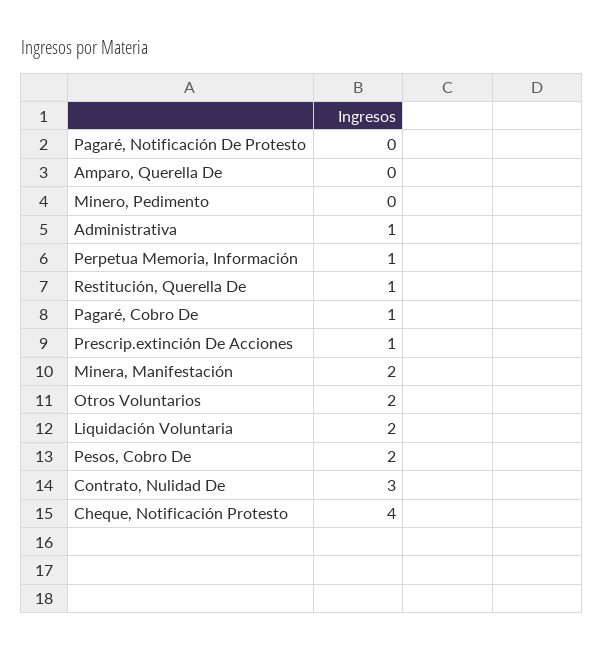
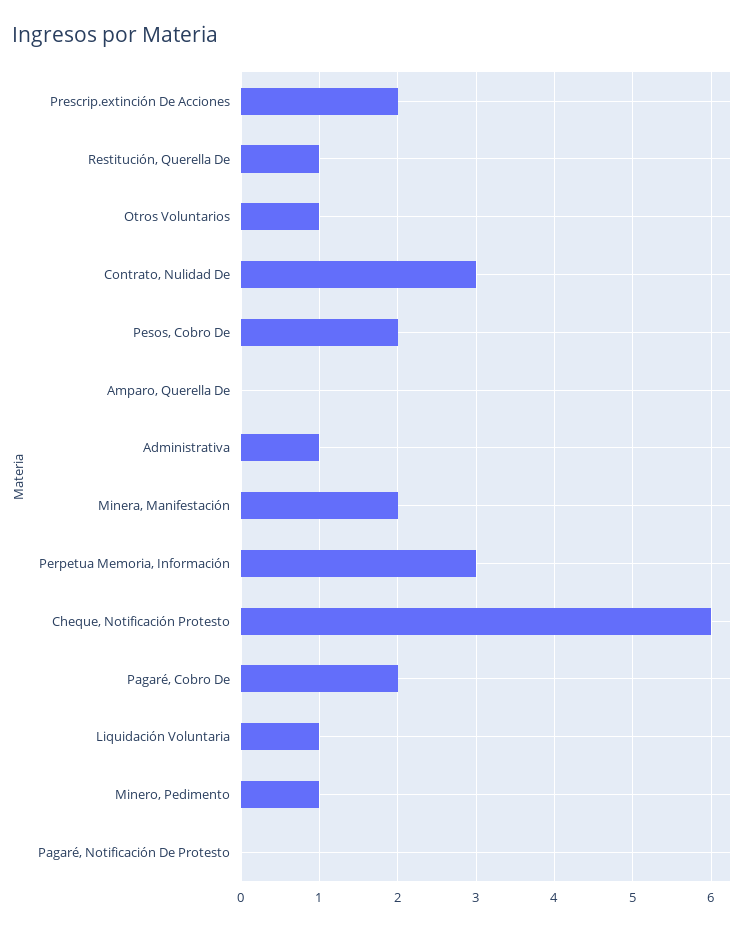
  {
    "Pagaré, Notificación De Protesto": 0,
    "Amparo, Querella De": 0,
-   "Minero, Pedimento": 0,
+   "Minero, Pedimento": 1,
    "Administrativa": 1,
-   "Perpetua Memoria, Información": 1,
+   "Perpetua Memoria, Información": 3,
    "Restitución, Querella De": 1,
-   "Pagaré, Cobro De": 1,
+   "Pagaré, Cobro De": 2,
-   "Prescrip.extinción De Acciones": 1,
+   "Prescrip.extinción De Acciones": 2,
    "Minera, Manifestación": 2,
-   "Otros Voluntarios": 2,
+   "Otros Voluntarios": 1,
-   "Liquidación Voluntaria": 2,
+   "Liquidación Voluntaria": 1,
    "Pesos, Cobro De": 2,
    "Contrato, Nulidad De": 3,
-   "Cheque, Notificación Protesto": 4
+   "Cheque, Notificación Protesto": 6
  }

